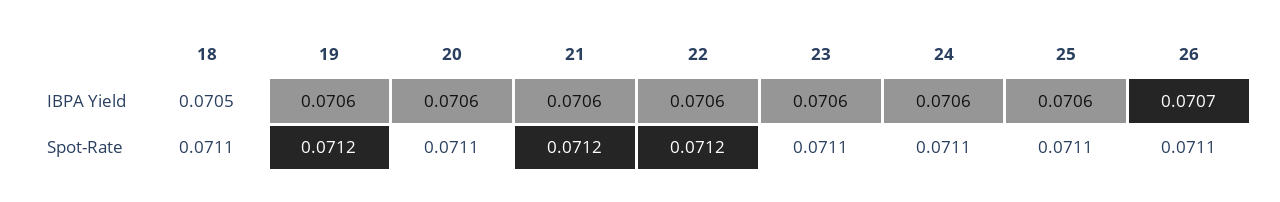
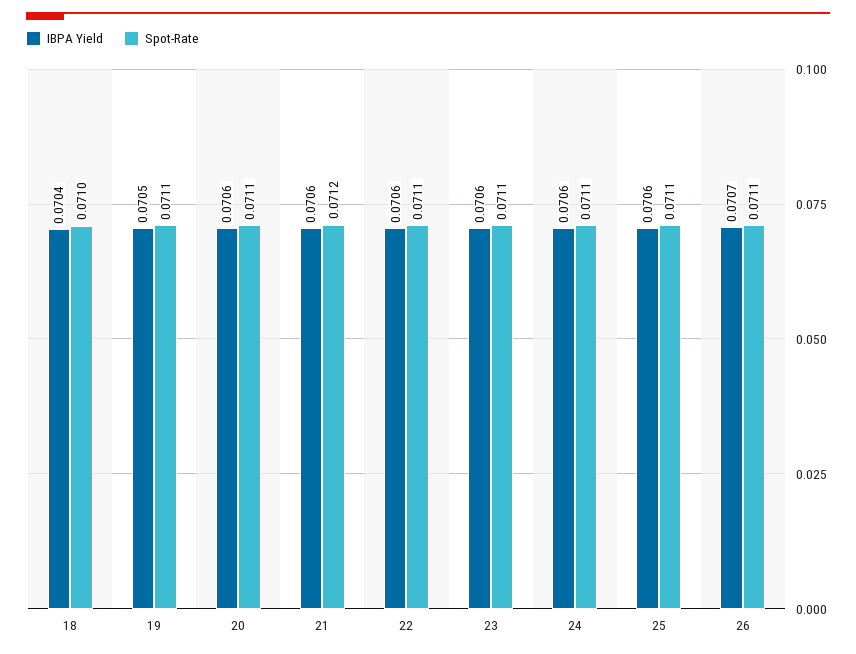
  {
    "IBPA Yield": {
-     "18": 0.0705,
+     "18": 0.0704,
-     "19": 0.0706,
+     "19": 0.0705,
      "20": 0.0706,
      "21": 0.0706,
      "22": 0.0706,
      "23": 0.0706,
      "24": 0.0706,
      "25": 0.0706,
      "26": 0.0707
    },
    "Spot-Rate": {
-     "18": 0.0711,
+     "18": 0.071,
-     "19": 0.0712,
+     "19": 0.0711,
      "20": 0.0711,
      "21": 0.0712,
-     "22": 0.0712,
+     "22": 0.0711,
      "23": 0.0711,
      "24": 0.0711,
      "25": 0.0711,
      "26": 0.0711
    }
  }

